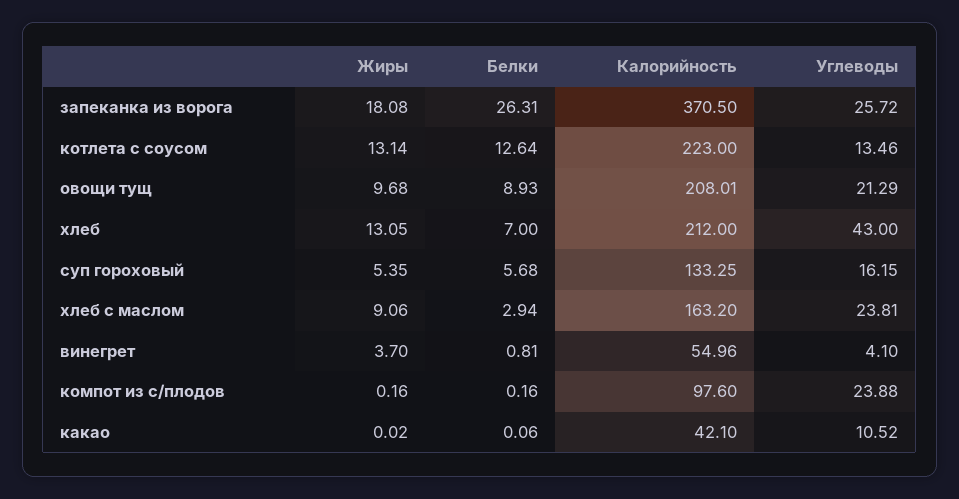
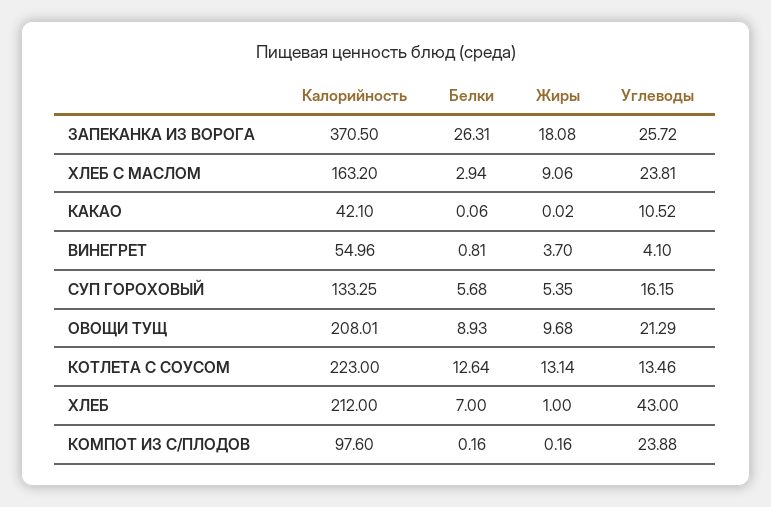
  {
    "Жиры": {
      "запеканка из ворога": 18.08,
      "котлета с соусом": 13.14,
      "овощи тущ": 9.68,
-     "хлеб": 13.05,
+     "хлеб": 1,
      "суп гороховый": 5.35,
      "хлеб с маслом": 9.06,
      "винегрет": 3.7,
      "компот из с/плодов": 0.16,
      "какао": 0.02
    },
    "Белки": {
      "запеканка из ворога": 26.31,
      "котлета с соусом": 12.64,
      "овощи тущ": 8.93,
      "хлеб": 7,
      "суп гороховый": 5.68,
      "хлеб с маслом": 2.94,
      "винегрет": 0.81,
      "компот из с/плодов": 0.16,
      "какао": 0.06
    },
    "Калорийность": {
      "запеканка из ворога": 370.5,
      "котлета с соусом": 223,
      "овощи тущ": 208.01,
      "хлеб": 212,
      "суп гороховый": 133.25,
      "хлеб с маслом": 163.2,
      "винегрет": 54.96,
      "компот из с/плодов": 97.6,
      "какао": 42.1
    },
    "Углеводы": {
      "запеканка из ворога": 25.72,
      "котлета с соусом": 13.46,
      "овощи тущ": 21.29,
      "хлеб": 43,
      "суп гороховый": 16.15,
      "хлеб с маслом": 23.81,
      "винегрет": 4.1,
      "компот из с/плодов": 23.88,
      "какао": 10.52
    }
  }

